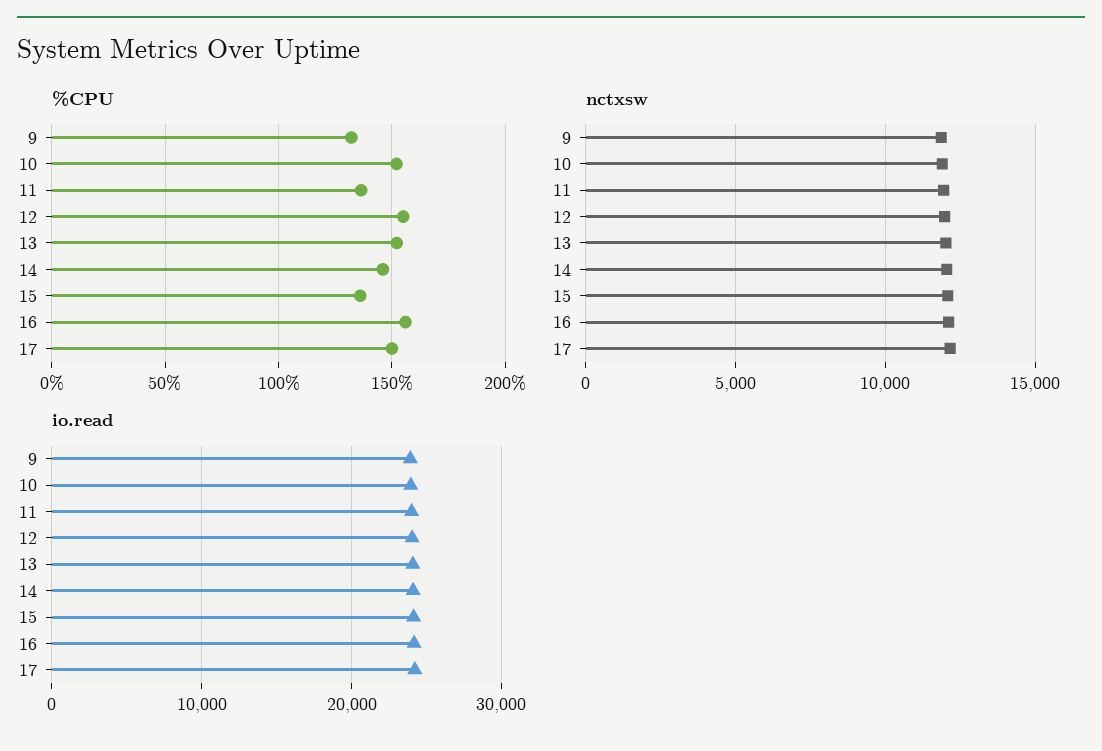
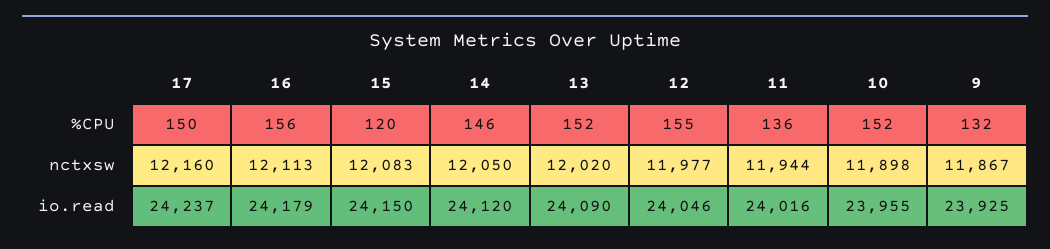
  {
    "%CPU": {
      "9": 132,
      "10": 152,
      "11": 136,
      "12": 155,
      "13": 152,
      "14": 146,
-     "15": 135,
+     "15": 120,
      "16": 156,
      "17": 150
    },
    "nctxsw": {
      "9": 11867,
      "10": 11898,
      "11": 11944,
      "12": 11977,
      "13": 12020,
      "14": 12050,
      "15": 12083,
      "16": 12113,
      "17": 12160
    },
    "io.read": {
      "9": 23925,
      "10": 23955,
      "11": 24016,
      "12": 24046,
      "13": 24090,
      "14": 24120,
      "15": 24150,
      "16": 24179,
      "17": 24237
    }
  }

